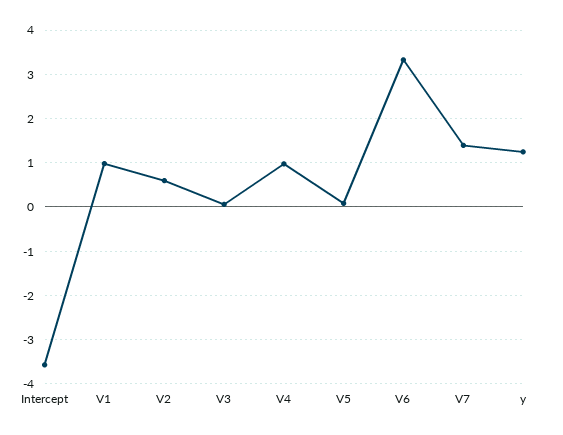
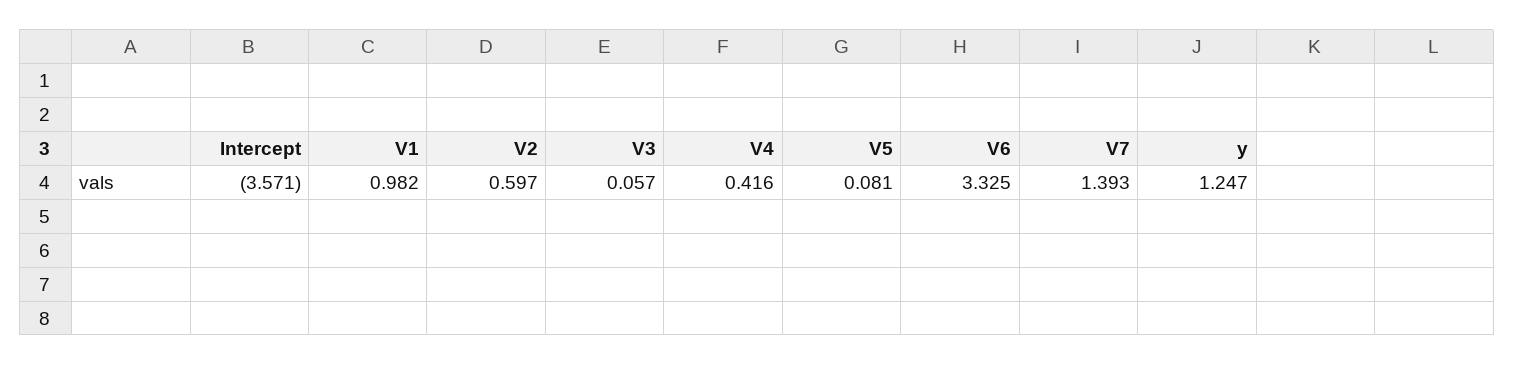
  {
    "Intercept": -3.571,
    "V1": 0.982,
    "V2": 0.597,
    "V3": 0.057,
-   "V4": 1,
+   "V4": 0.416,
    "V5": 0.081,
    "V6": 3.325,
    "V7": 1.393,
    "y": 1.247
  }

